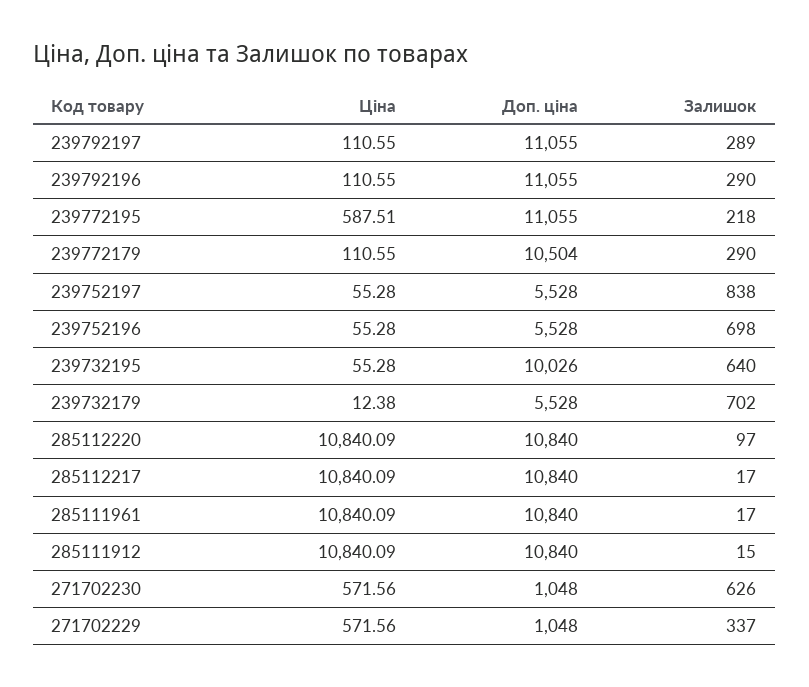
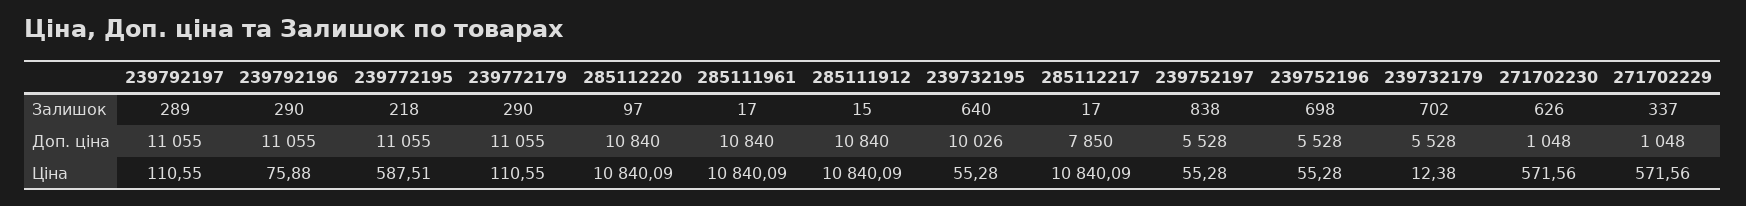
  {
    "Ціна": {
      "239792197": 110.55,
-     "239792196": 110.55,
+     "239792196": 75.88,
      "239772195": 587.51,
      "239772179": 110.55,
      "239752197": 55.28,
      "239752196": 55.28,
      "239732195": 55.28,
      "239732179": 12.38,
      "285112220": 10840.09,
      "285112217": 10840.09,
      "285111961": 10840.09,
      "285111912": 10840.09,
      "271702230": 571.56,
      "271702229": 571.56
    },
    "Доп. ціна": {
      "239792197": 11055,
      "239792196": 11055,
      "239772195": 11055,
-     "239772179": 10504,
+     "239772179": 11055,
      "239752197": 5528,
      "239752196": 5528,
      "239732195": 10026,
      "239732179": 5528,
      "285112220": 10840,
-     "285112217": 10840,
+     "285112217": 7850,
      "285111961": 10840,
      "285111912": 10840,
      "271702230": 1048,
      "271702229": 1048
    },
    "Залишок": {
      "239792197": 289,
      "239792196": 290,
      "239772195": 218,
      "239772179": 290,
      "239752197": 838,
      "239752196": 698,
      "239732195": 640,
      "239732179": 702,
      "285112220": 97,
      "285112217": 17,
      "285111961": 17,
      "285111912": 15,
      "271702230": 626,
      "271702229": 337
    }
  }

